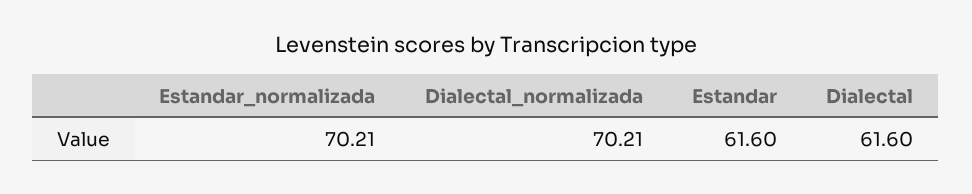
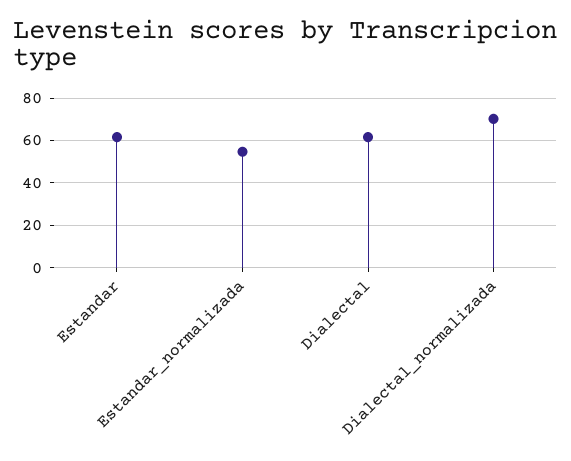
  {
-   "Estandar_normalizada": 70.21,
+   "Estandar_normalizada": 55,
    "Dialectal_normalizada": 70.21,
    "Estandar": 61.6,
    "Dialectal": 61.6
  }

